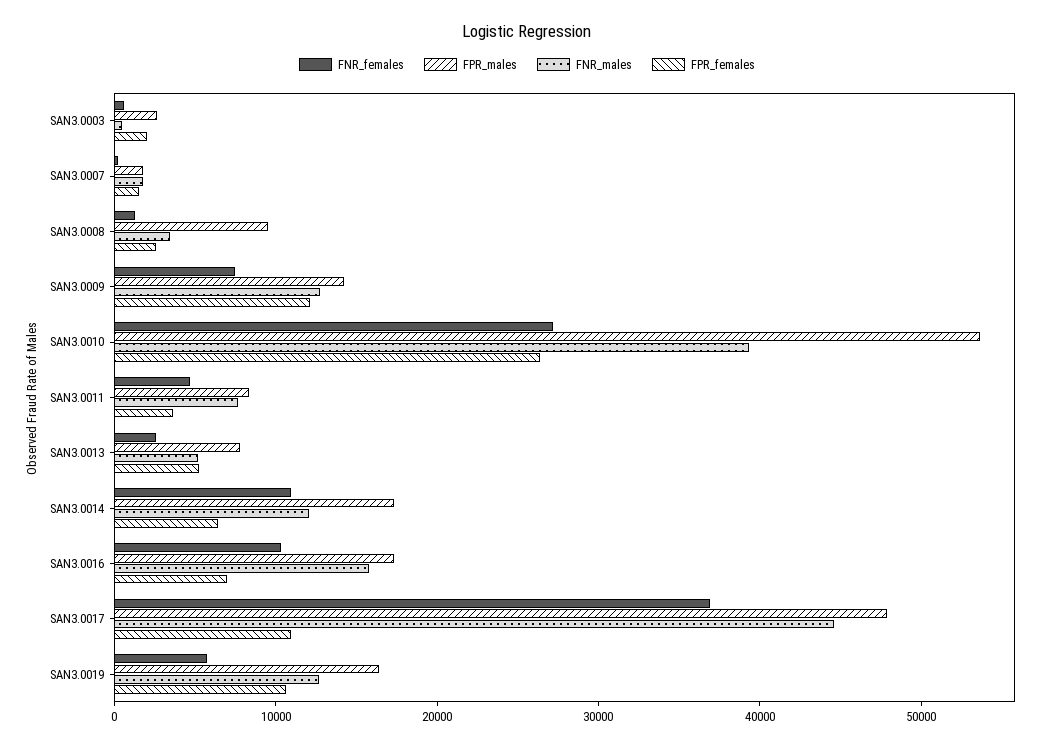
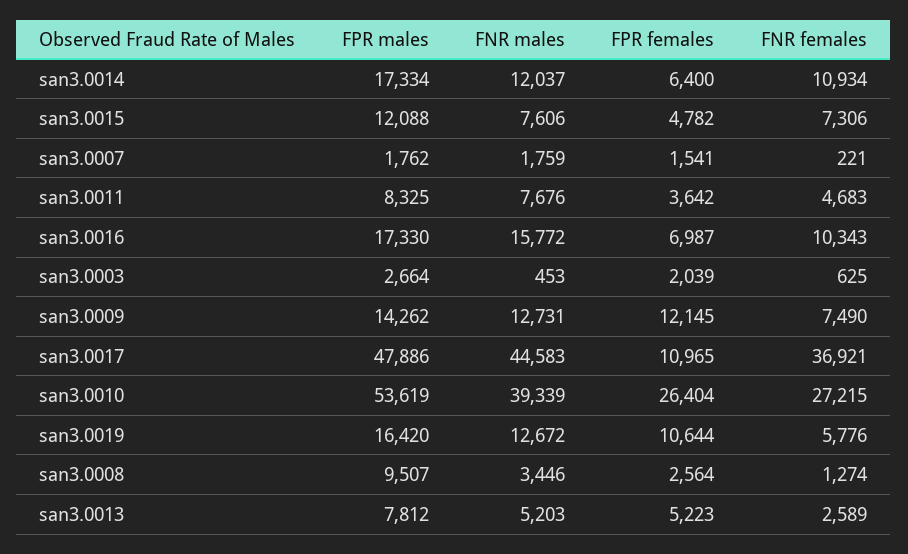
  {
    "FNR_females": {
      "SAN3.0003": 625,
      "SAN3.0007": 221,
      "SAN3.0008": 1274,
      "SAN3.0009": 7490,
      "SAN3.0010": 27215,
      "SAN3.0011": 4683,
      "SAN3.0013": 2589,
      "SAN3.0014": 10934,
      "SAN3.0016": 10343,
      "SAN3.0017": 36921,
-     "SAN3.0019": 5776
+     "SAN3.0019": 5776,
+     "san3.0015": 7306
    },
    "FPR_males": {
      "SAN3.0003": 2664,
      "SAN3.0007": 1762,
      "SAN3.0008": 9507,
      "SAN3.0009": 14262,
      "SAN3.0010": 53619,
      "SAN3.0011": 8325,
      "SAN3.0013": 7812,
      "SAN3.0014": 17334,
      "SAN3.0016": 17330,
      "SAN3.0017": 47886,
-     "SAN3.0019": 16420
+     "SAN3.0019": 16420,
+     "san3.0015": 12088
    },
    "FNR_males": {
      "SAN3.0003": 453,
      "SAN3.0007": 1759,
      "SAN3.0008": 3446,
      "SAN3.0009": 12731,
      "SAN3.0010": 39339,
      "SAN3.0011": 7676,
      "SAN3.0013": 5203,
      "SAN3.0014": 12037,
      "SAN3.0016": 15772,
      "SAN3.0017": 44583,
-     "SAN3.0019": 12672
+     "SAN3.0019": 12672,
+     "san3.0015": 7606
    },
    "FPR_females": {
      "SAN3.0003": 2039,
      "SAN3.0007": 1541,
      "SAN3.0008": 2564,
      "SAN3.0009": 12145,
      "SAN3.0010": 26404,
      "SAN3.0011": 3642,
      "SAN3.0013": 5223,
      "SAN3.0014": 6400,
      "SAN3.0016": 6987,
      "SAN3.0017": 10965,
-     "SAN3.0019": 10644
+     "SAN3.0019": 10644,
+     "san3.0015": 4782
    }
  }

